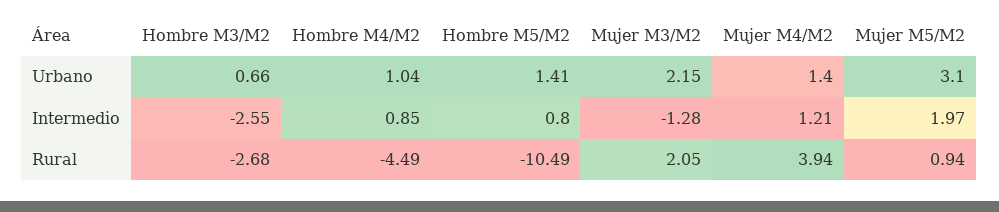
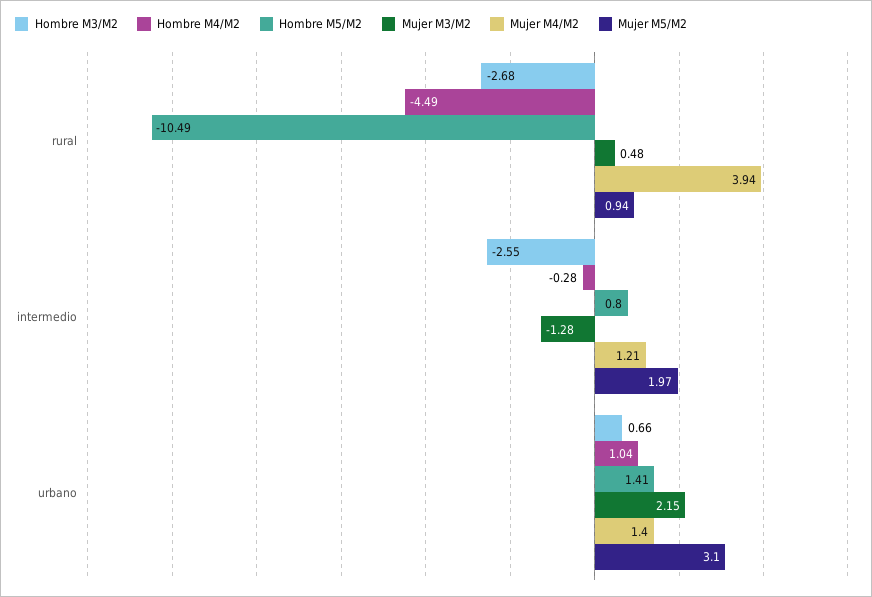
  {
    "Hombre M3/M2": {
      "Urbano": 0.66,
      "Intermedio": -2.55,
      "Rural": -2.68
    },
    "Hombre M4/M2": {
      "Urbano": 1.04,
-     "Intermedio": 0.85,
+     "Intermedio": -0.28,
      "Rural": -4.49
    },
    "Hombre M5/M2": {
      "Urbano": 1.41,
      "Intermedio": 0.8,
      "Rural": -10.49
    },
    "Mujer M3/M2": {
      "Urbano": 2.15,
      "Intermedio": -1.28,
-     "Rural": 2.05
+     "Rural": 0.48
    },
    "Mujer M4/M2": {
      "Urbano": 1.4,
      "Intermedio": 1.21,
      "Rural": 3.94
    },
    "Mujer M5/M2": {
      "Urbano": 3.1,
      "Intermedio": 1.97,
      "Rural": 0.94
    }
  }

